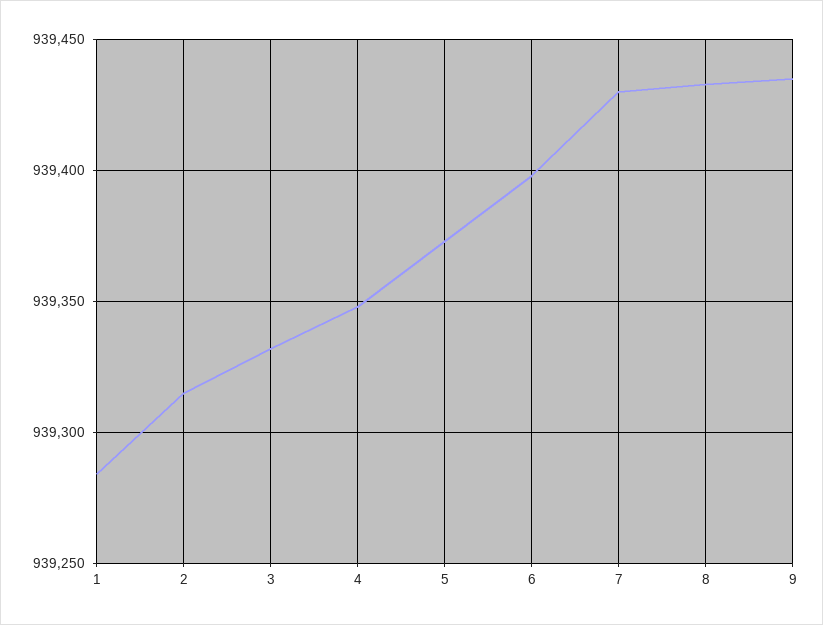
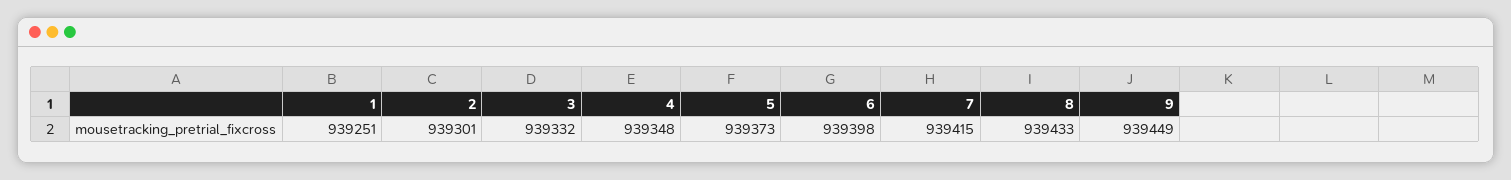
  {
-   "1": 939285,
+   "1": 939251,
-   "2": 939315,
+   "2": 939301,
    "3": 939332,
    "4": 939348,
    "5": 939373,
    "6": 939398,
-   "7": 939430,
+   "7": 939415,
    "8": 939433,
-   "9": 939435
+   "9": 939449
  }

